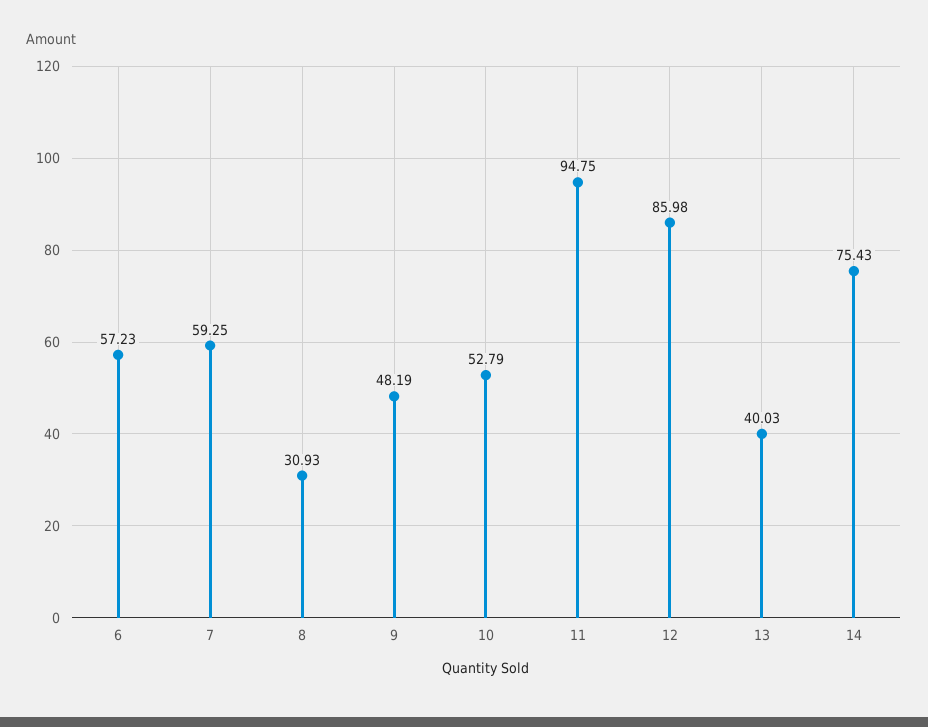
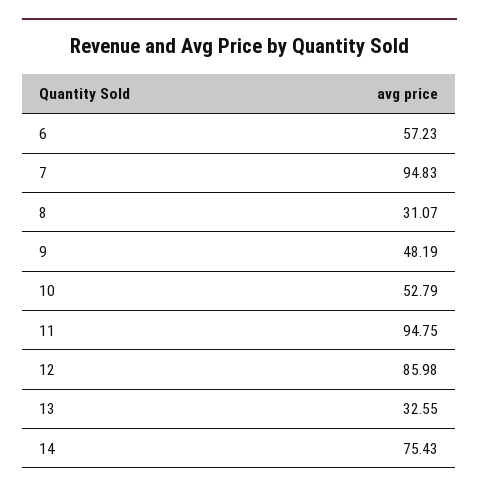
  {
    "6": 57.23,
-   "7": 59.25,
+   "7": 94.83,
-   "8": 30.93,
+   "8": 31.07,
    "9": 48.19,
    "10": 52.79,
    "11": 94.75,
    "12": 85.98,
-   "13": 40.03,
+   "13": 32.55,
    "14": 75.43
  }

